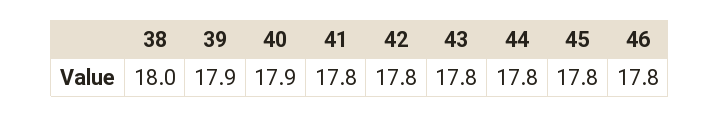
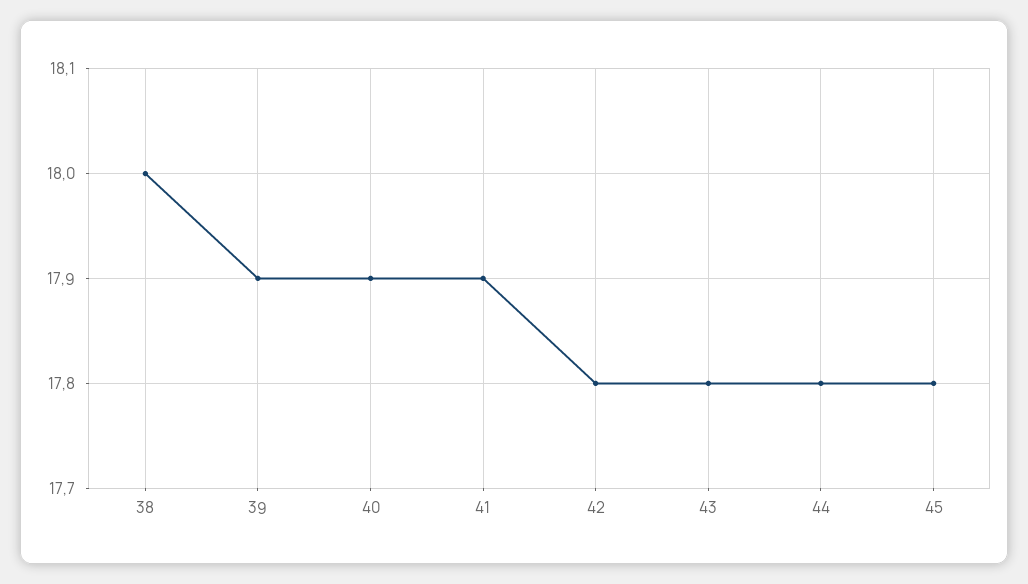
  {
    "38": 18,
    "39": 17.9,
    "40": 17.9,
-   "41": 17.8,
+   "41": 17.9,
    "42": 17.8,
    "43": 17.8,
    "44": 17.8,
-   "45": 17.8,
+   "45": 17.8
-   "46": 17.8
  }

